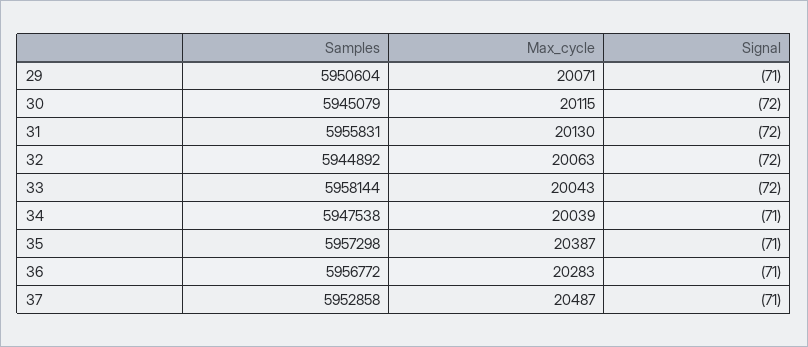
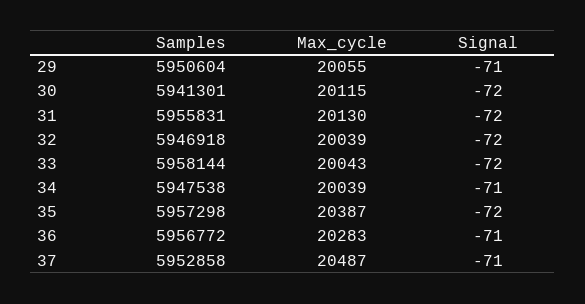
  {
    "Samples": {
      "29": 5950604,
-     "30": 5945079,
+     "30": 5941301,
      "31": 5955831,
-     "32": 5944892,
+     "32": 5946918,
      "33": 5958144,
      "34": 5947538,
      "35": 5957298,
      "36": 5956772,
      "37": 5952858
    },
    "Max_cycle": {
-     "29": 20071,
+     "29": 20055,
      "30": 20115,
      "31": 20130,
-     "32": 20063,
+     "32": 20039,
      "33": 20043,
      "34": 20039,
      "35": 20387,
      "36": 20283,
      "37": 20487
    },
    "Signal": {
      "29": -71,
      "30": -72,
      "31": -72,
      "32": -72,
      "33": -72,
      "34": -71,
-     "35": -71,
+     "35": -72,
      "36": -71,
      "37": -71
    }
  }

